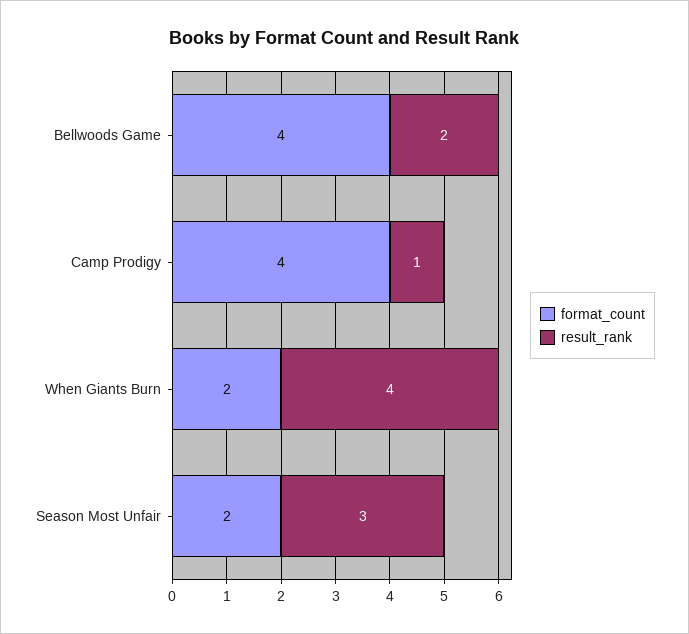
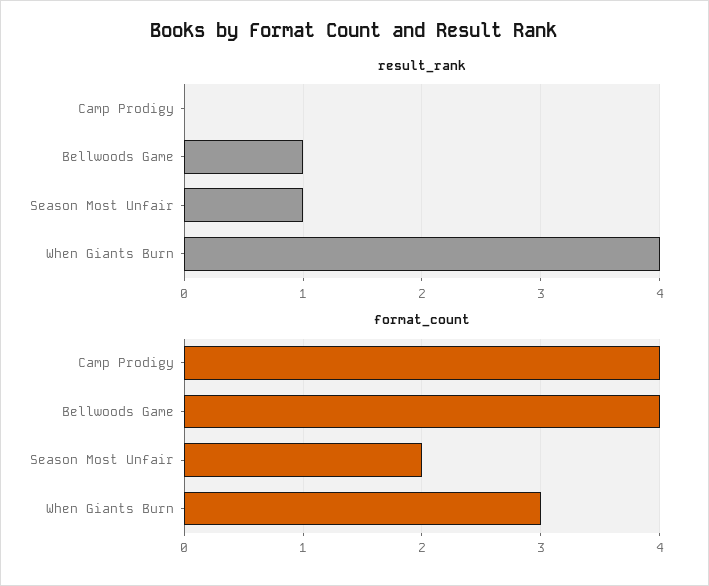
  {
    "format_count": {
      "Bellwoods Game": 4,
      "Camp Prodigy": 4,
-     "When Giants Burn": 2,
+     "When Giants Burn": 3,
      "Season Most Unfair": 2
    },
    "result_rank": {
-     "Bellwoods Game": 2,
+     "Bellwoods Game": 1,
-     "Camp Prodigy": 1,
+     "Camp Prodigy": 0,
      "When Giants Burn": 4,
-     "Season Most Unfair": 3
+     "Season Most Unfair": 1
    }
  }

